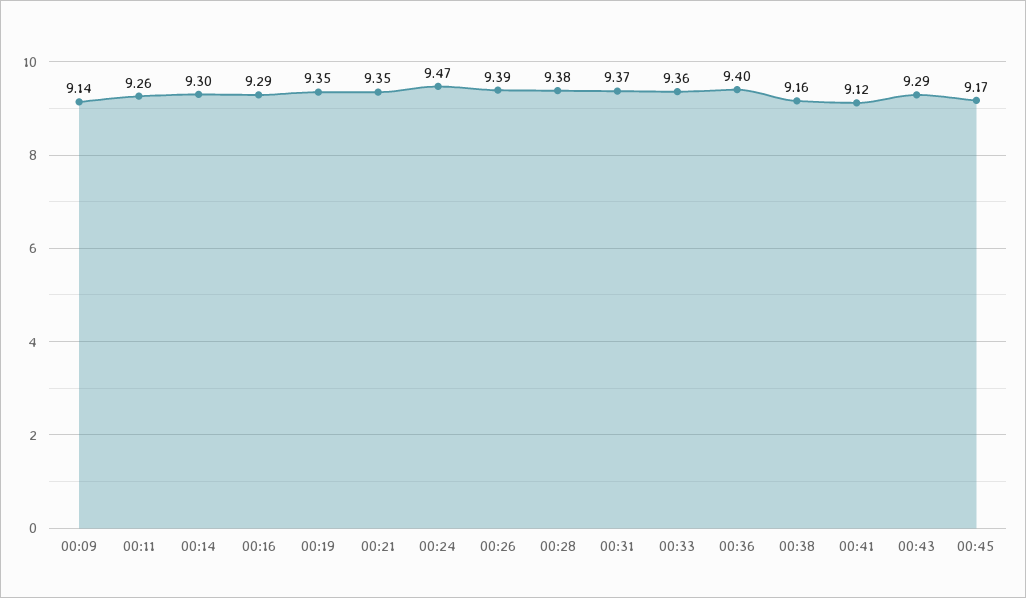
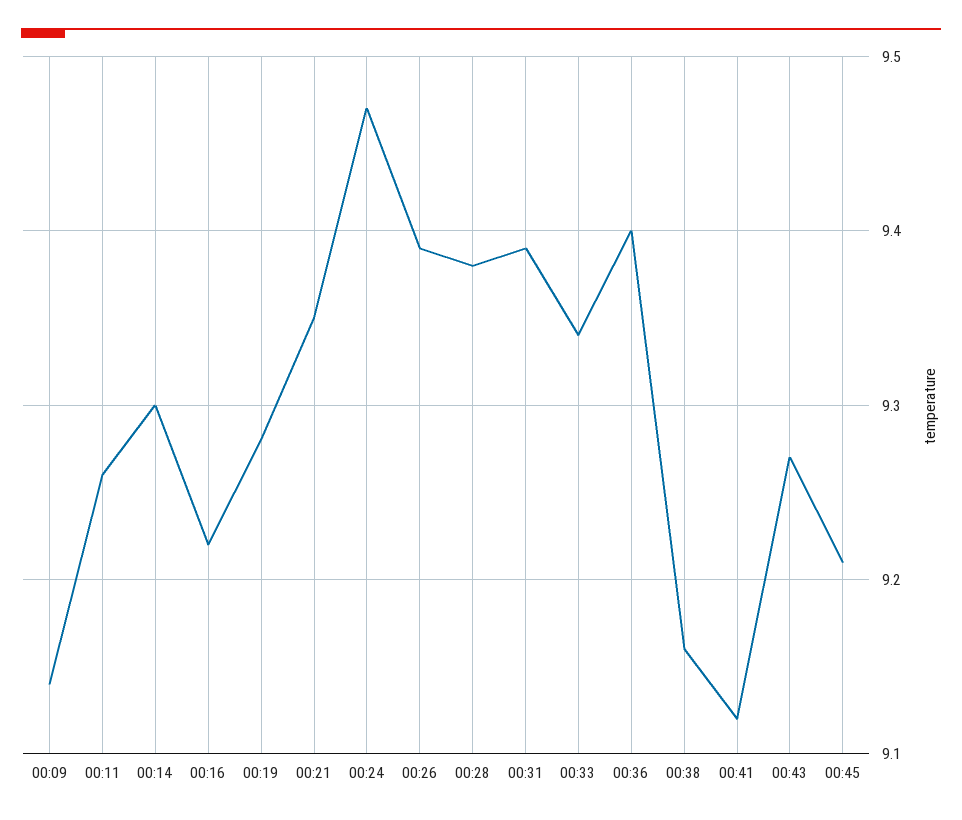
  {
    "00:09": 9.14,
    "00:11": 9.26,
    "00:14": 9.3,
-   "00:16": 9.29,
+   "00:16": 9.22,
-   "00:19": 9.35,
+   "00:19": 9.28,
    "00:21": 9.35,
    "00:24": 9.47,
    "00:26": 9.39,
    "00:28": 9.38,
-   "00:31": 9.37,
+   "00:31": 9.39,
-   "00:33": 9.36,
+   "00:33": 9.34,
    "00:36": 9.4,
    "00:38": 9.16,
    "00:41": 9.12,
-   "00:43": 9.29,
+   "00:43": 9.27,
-   "00:45": 9.17
+   "00:45": 9.21
  }

